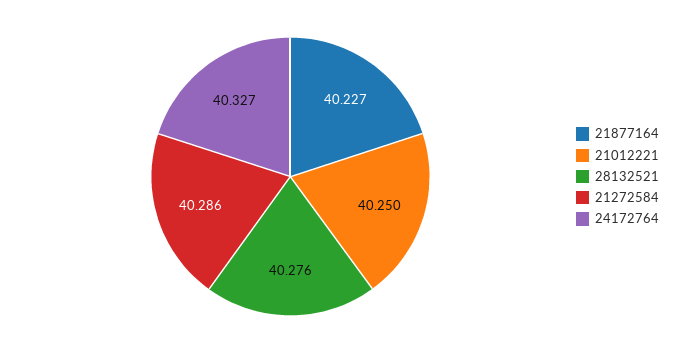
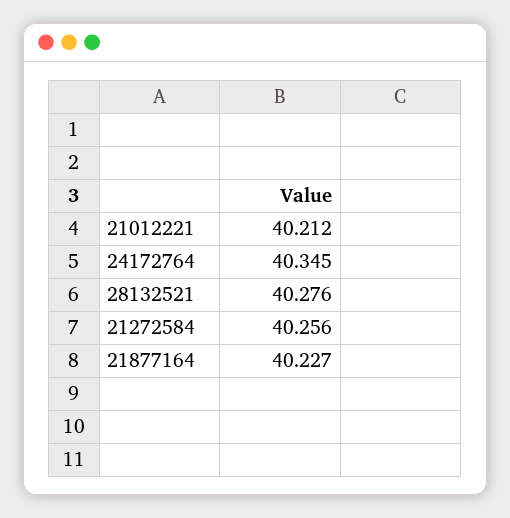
  {
    "21877164": 40.227,
-   "21012221": 40.25,
+   "21012221": 40.212,
    "28132521": 40.276,
-   "21272584": 40.286,
+   "21272584": 40.256,
-   "24172764": 40.327
+   "24172764": 40.345
  }

